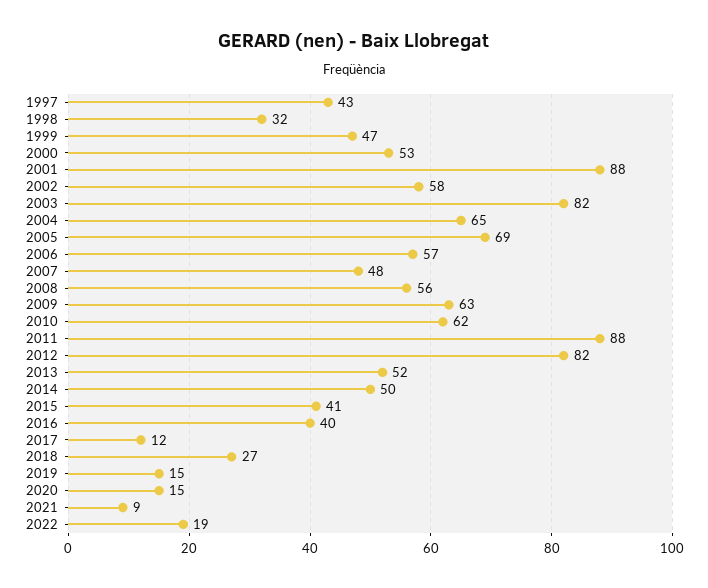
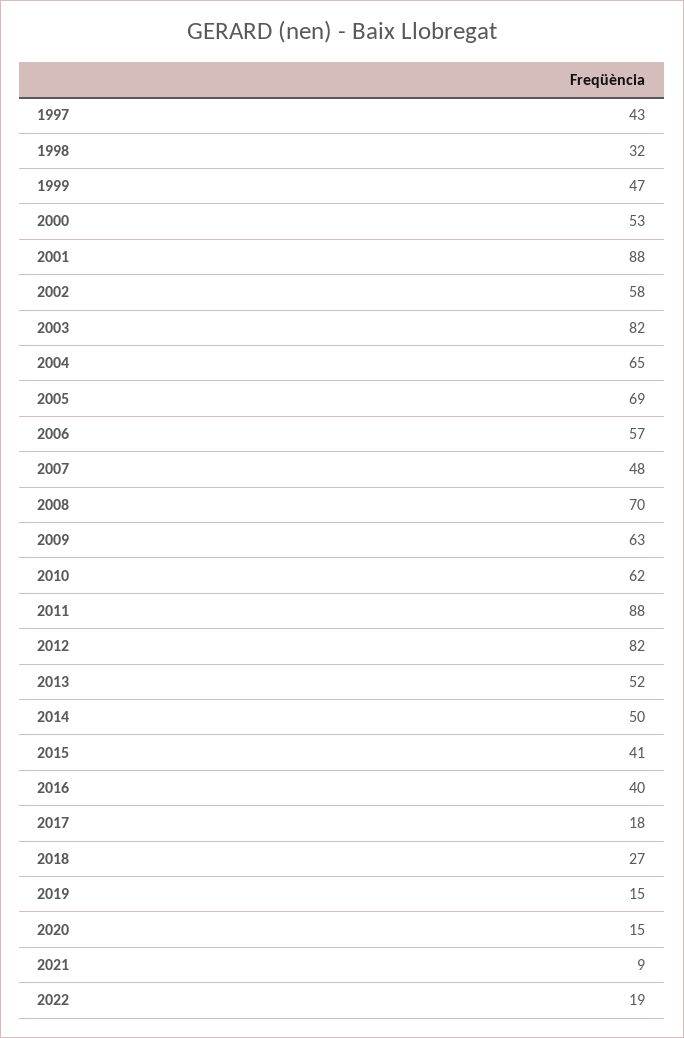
  {
    "1997": 43,
    "1998": 32,
    "1999": 47,
    "2000": 53,
    "2001": 88,
    "2002": 58,
    "2003": 82,
    "2004": 65,
    "2005": 69,
    "2006": 57,
    "2007": 48,
-   "2008": 56,
+   "2008": 70,
    "2009": 63,
    "2010": 62,
    "2011": 88,
    "2012": 82,
    "2013": 52,
    "2014": 50,
    "2015": 41,
    "2016": 40,
-   "2017": 12,
+   "2017": 18,
    "2018": 27,
    "2019": 15,
    "2020": 15,
    "2021": 9,
    "2022": 19
  }

